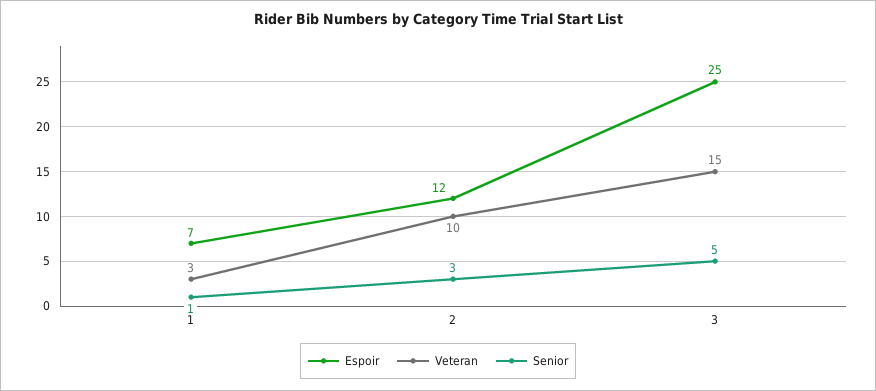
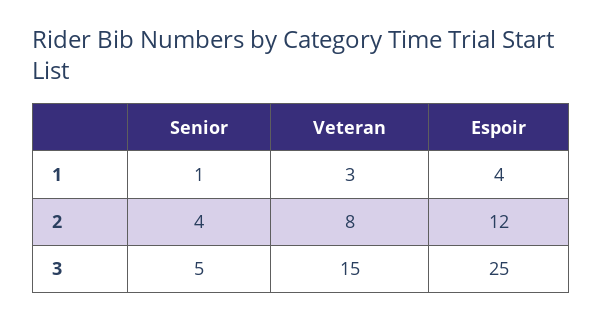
  {
    "Espoir": {
-     "1": 7,
+     "1": 4,
      "2": 12,
      "3": 25
    },
    "Veteran": {
      "1": 3,
-     "2": 10,
+     "2": 8,
      "3": 15
    },
    "Senior": {
      "1": 1,
-     "2": 3,
+     "2": 4,
      "3": 5
    }
  }

